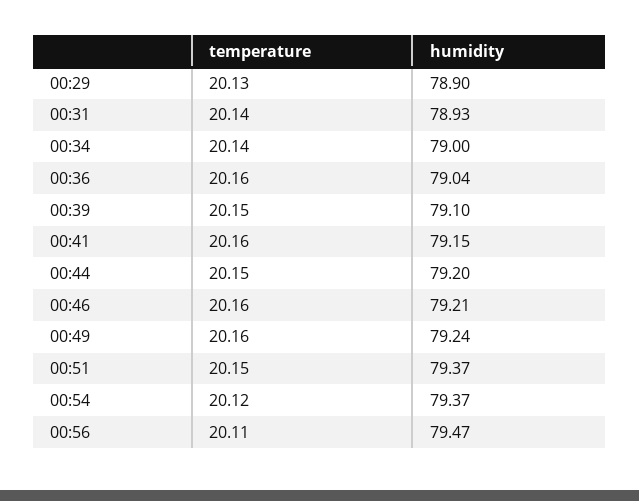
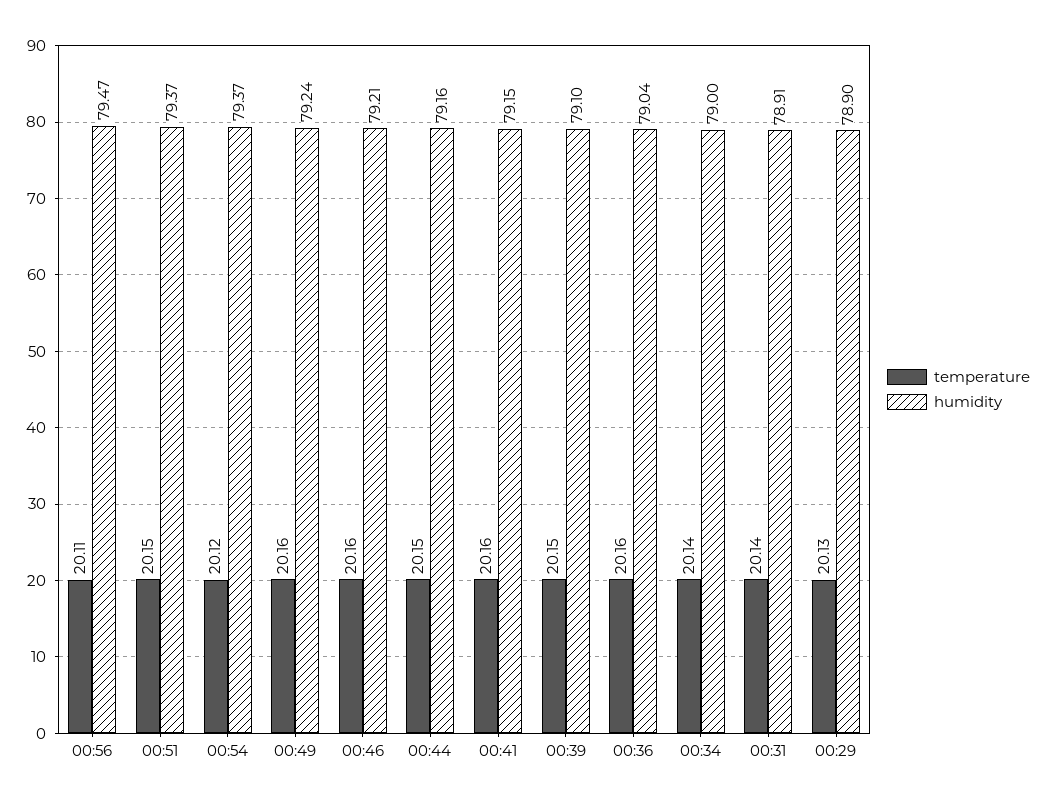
  {
    "temperature": {
      "00:29": 20.13,
      "00:31": 20.14,
      "00:34": 20.14,
      "00:36": 20.16,
      "00:39": 20.15,
      "00:41": 20.16,
      "00:44": 20.15,
      "00:46": 20.16,
      "00:49": 20.16,
      "00:51": 20.15,
      "00:54": 20.12,
      "00:56": 20.11
    },
    "humidity": {
      "00:29": 78.9,
-     "00:31": 78.93,
+     "00:31": 78.91,
      "00:34": 79,
      "00:36": 79.04,
      "00:39": 79.1,
      "00:41": 79.15,
-     "00:44": 79.2,
+     "00:44": 79.16,
      "00:46": 79.21,
      "00:49": 79.24,
      "00:51": 79.37,
      "00:54": 79.37,
      "00:56": 79.47
    }
  }

